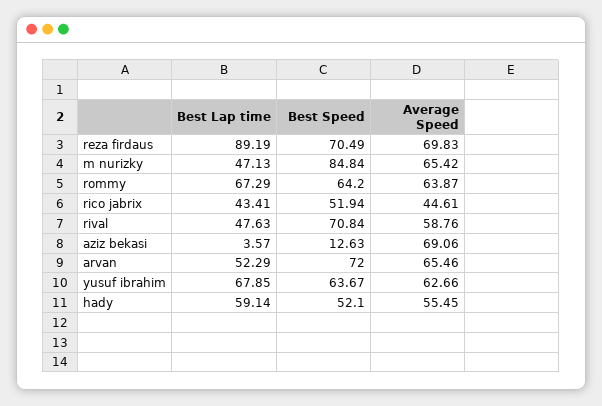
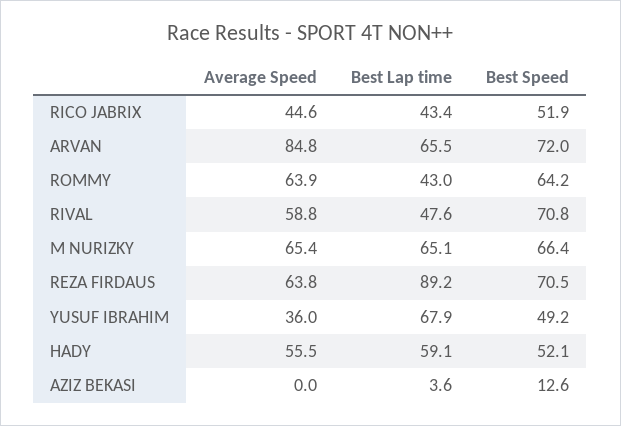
  {
    "Best Lap time": {
      "reza firdaus": 89.19,
-     "m nurizky": 47.13,
+     "m nurizky": 65.1,
-     "rommy": 67.29,
+     "rommy": 43,
      "rico jabrix": 43.41,
      "rival": 47.63,
      "aziz bekasi": 3.57,
-     "arvan": 52.29,
+     "arvan": 65.5,
      "yusuf ibrahim": 67.85,
      "hady": 59.14
    },
    "Best Speed": {
      "reza firdaus": 70.49,
-     "m nurizky": 84.84,
+     "m nurizky": 66.4,
      "rommy": 64.2,
      "rico jabrix": 51.94,
      "rival": 70.84,
      "aziz bekasi": 12.63,
      "arvan": 72,
-     "yusuf ibrahim": 63.67,
+     "yusuf ibrahim": 49.2,
      "hady": 52.1
    },
    "Average Speed": {
-     "reza firdaus": 69.83,
+     "reza firdaus": 63.8,
      "m nurizky": 65.42,
      "rommy": 63.87,
      "rico jabrix": 44.61,
      "rival": 58.76,
-     "aziz bekasi": 69.06,
+     "aziz bekasi": 0,
-     "arvan": 65.46,
+     "arvan": 84.8,
-     "yusuf ibrahim": 62.66,
+     "yusuf ibrahim": 36,
      "hady": 55.45
    }
  }

